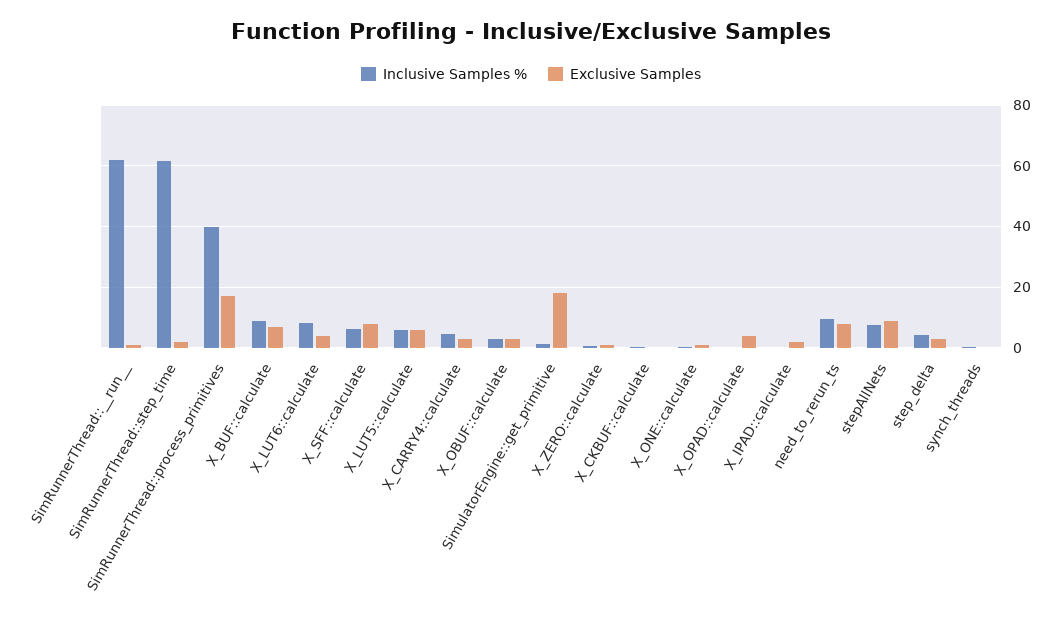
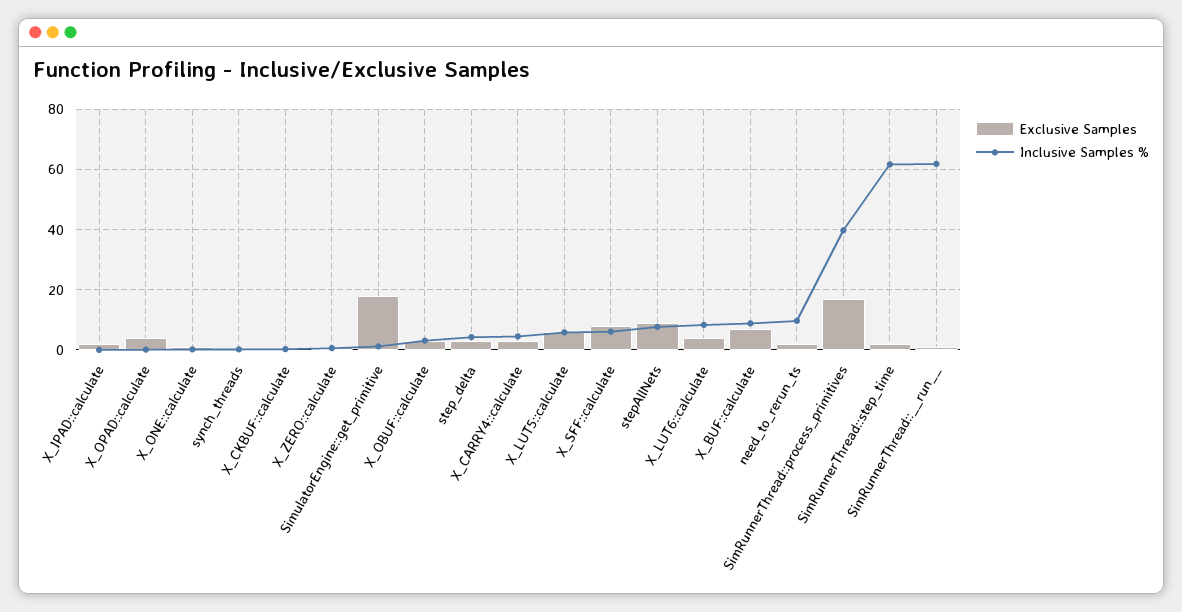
  {
    "Inclusive Samples %": {
      "SimRunnerThread::__run__": 62,
      "SimRunnerThread::step_time": 62,
      "SimRunnerThread::process_primitives": 40,
      "X_BUF::calculate": 8,
      "X_LUT6::calculate": 8,
      "X_SFF::calculate": 6,
      "X_LUT5::calculate": 6,
      "X_CARRY4::calculate": 4,
      "X_OBUF::calculate": 4,
      "SimulatorEngine::get_primitive": 2,
      "X_ZERO::calculate": 0,
      "X_CKBUF::calculate": 0,
      "X_ONE::calculate": 0,
      "X_OPAD::calculate": 0,
      "X_IPAD::calculate": 0,
      "need_to_rerun_ts": 10,
      "stepAllNets": 8,
      "step_delta": 4,
      "synch_threads": 0
    },
    "Exclusive Samples": {
      "SimRunnerThread::__run__": 2,
      "SimRunnerThread::step_time": 2,
      "SimRunnerThread::process_primitives": 18,
      "X_BUF::calculate": 8,
      "X_LUT6::calculate": 4,
      "X_SFF::calculate": 8,
      "X_LUT5::calculate": 6,
      "X_CARRY4::calculate": 4,
      "X_OBUF::calculate": 4,
      "SimulatorEngine::get_primitive": 18,
      "X_ZERO::calculate": 2,
      "X_CKBUF::calculate": 0,
      "X_ONE::calculate": 2,
      "X_OPAD::calculate": 4,
      "X_IPAD::calculate": 2,
-     "need_to_rerun_ts": 8,
+     "need_to_rerun_ts": 2,
      "stepAllNets": 10,
      "step_delta": 4,
      "synch_threads": 0
    }
  }

